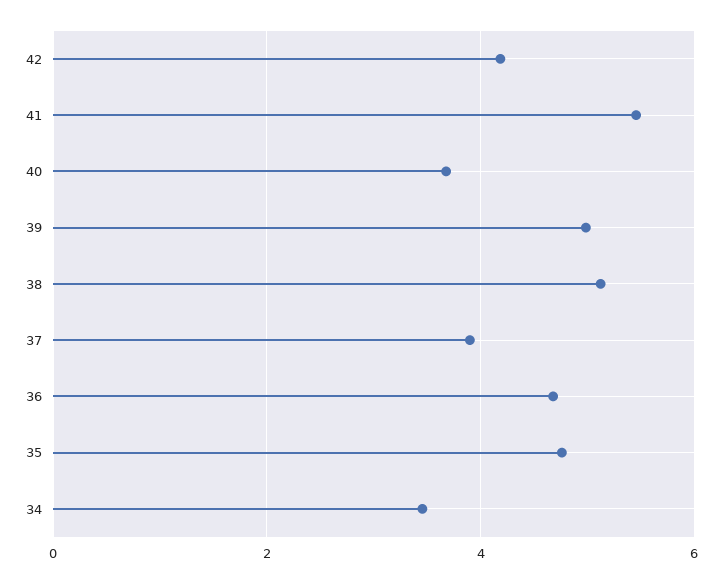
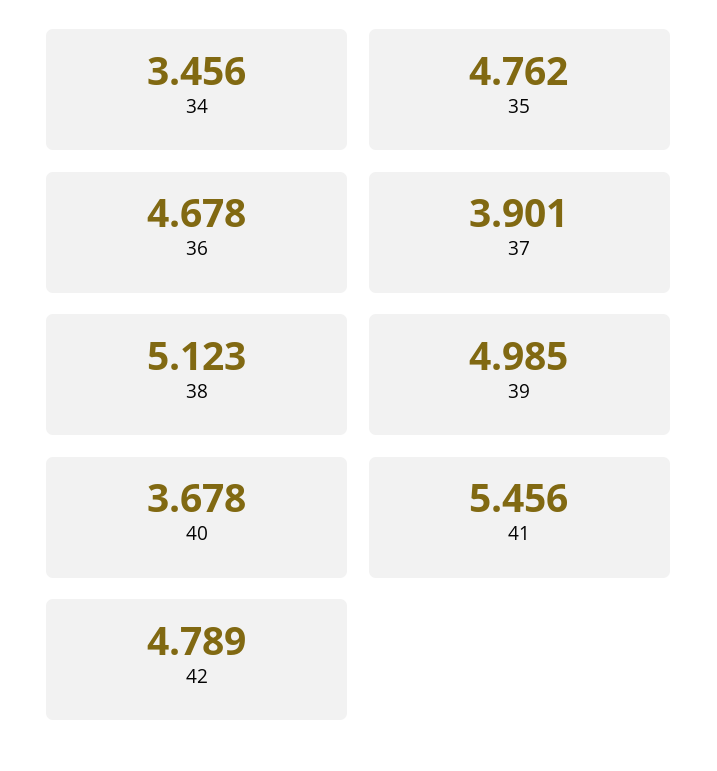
  {
-   "42": 4.2,
+   "42": 4.789,
    "41": 5.456,
    "40": 3.678,
    "39": 4.985,
    "38": 5.123,
    "37": 3.901,
    "36": 4.678,
    "35": 4.762,
    "34": 3.456
  }

